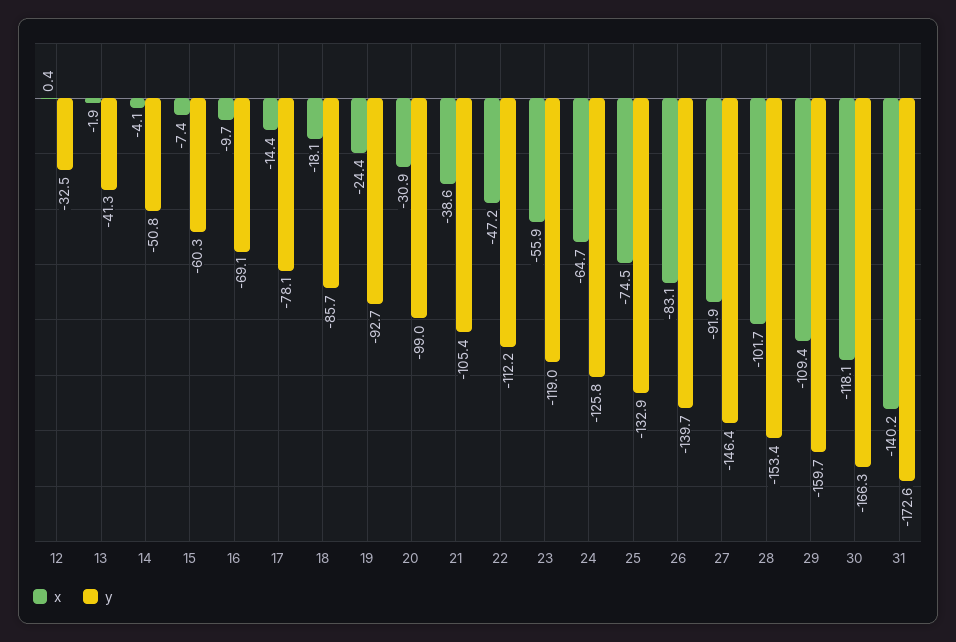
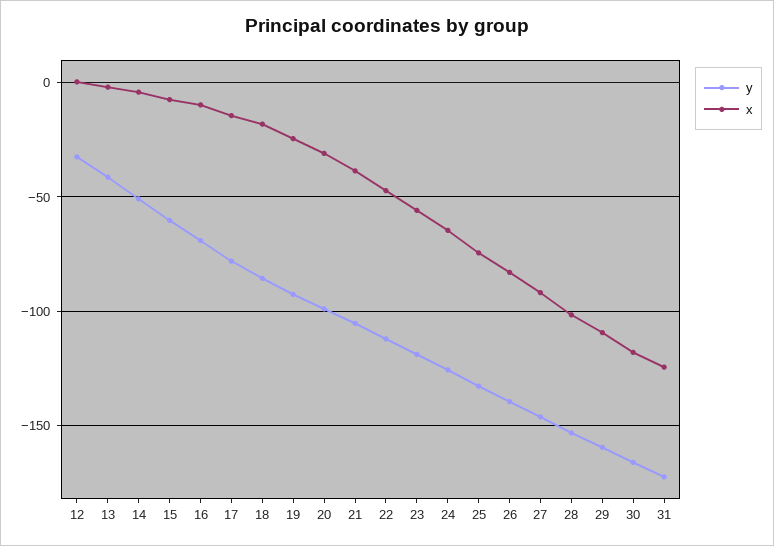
  {
    "x": {
      "12": 0.4,
      "13": -1.9,
      "14": -4.1,
      "15": -7.4,
      "16": -9.7,
      "17": -14.4,
      "18": -18.1,
      "19": -24.4,
      "20": -30.9,
      "21": -38.6,
      "22": -47.2,
      "23": -55.9,
      "24": -64.7,
      "25": -74.5,
      "26": -83.1,
      "27": -91.9,
      "28": -101.7,
      "29": -109.4,
      "30": -118.1,
-     "31": -140.2
+     "31": -125
    },
    "y": {
      "12": -32.5,
      "13": -41.3,
      "14": -50.8,
      "15": -60.3,
      "16": -69.1,
      "17": -78.1,
      "18": -85.7,
      "19": -92.7,
      "20": -99,
      "21": -105.4,
      "22": -112.2,
      "23": -119,
      "24": -125.8,
      "25": -132.9,
      "26": -139.7,
      "27": -146.4,
      "28": -153.4,
      "29": -159.7,
      "30": -166.3,
      "31": -172.6
    }
  }

